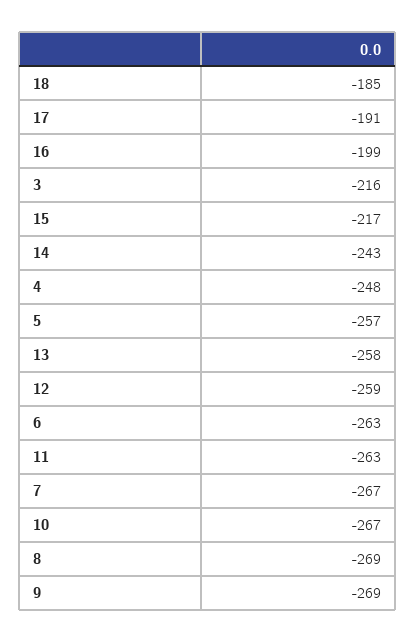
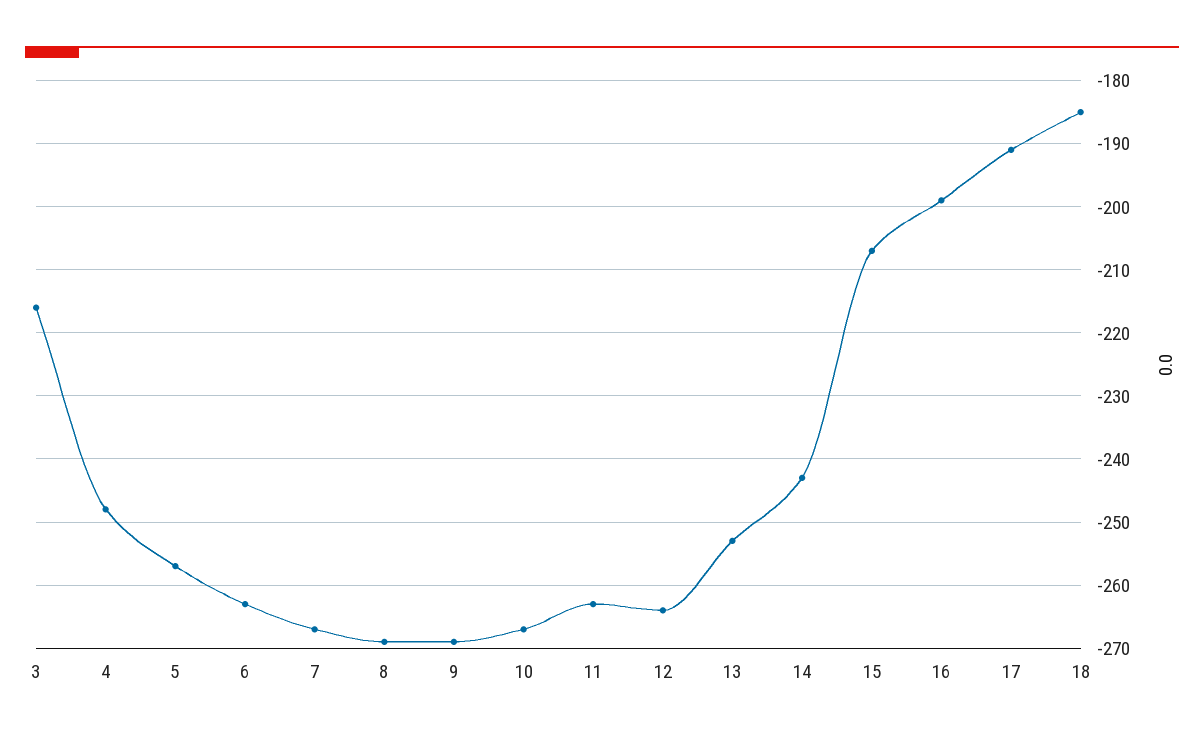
  {
    "18": -185,
    "17": -191,
    "16": -199,
    "3": -216,
-   "15": -217,
+   "15": -207,
    "14": -243,
    "4": -248,
    "5": -257,
-   "13": -258,
+   "13": -253,
-   "12": -259,
+   "12": -264,
    "6": -263,
    "11": -263,
    "7": -267,
    "10": -267,
    "8": -269,
    "9": -269
  }

